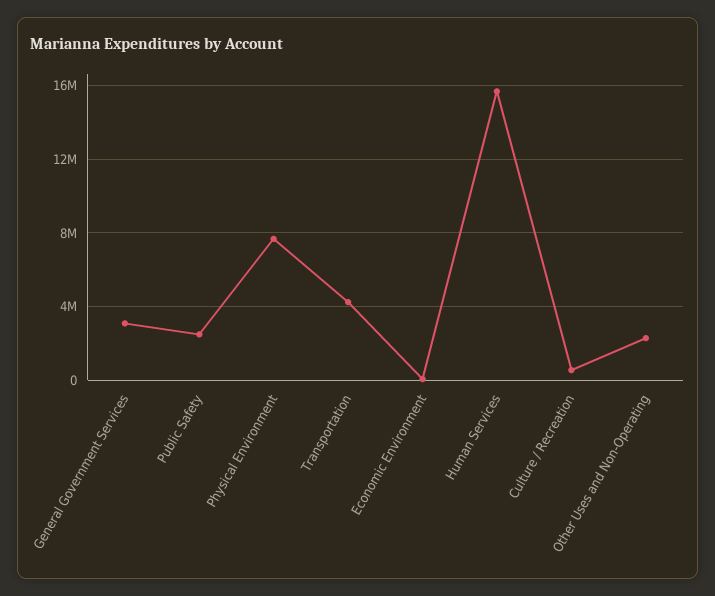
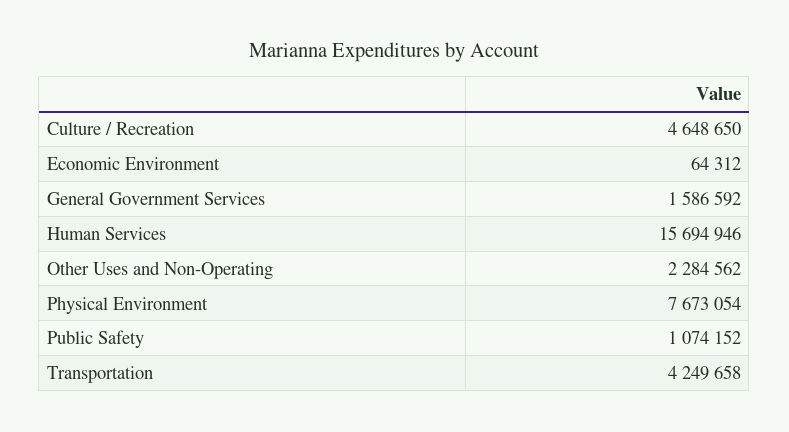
  {
-   "General Government Services": 3000000,
+   "General Government Services": 1586592,
-   "Public Safety": 2500000,
+   "Public Safety": 1074152,
    "Physical Environment": 7673054,
    "Transportation": 4249658,
    "Economic Environment": 64312,
    "Human Services": 15694946,
-   "Culture / Recreation": 500000,
+   "Culture / Recreation": 4648650,
    "Other Uses and Non-Operating": 2284562
  }

